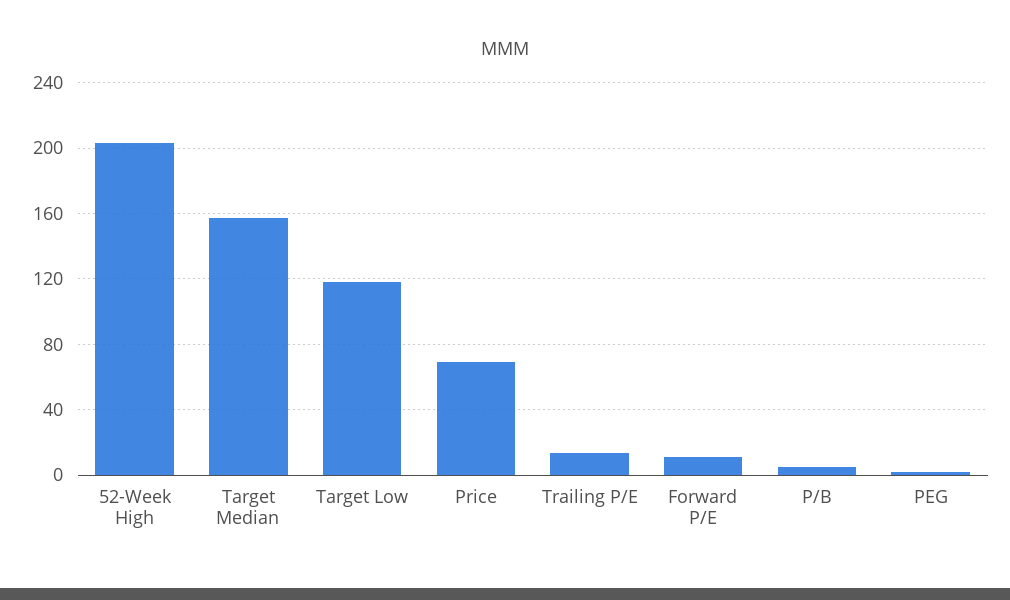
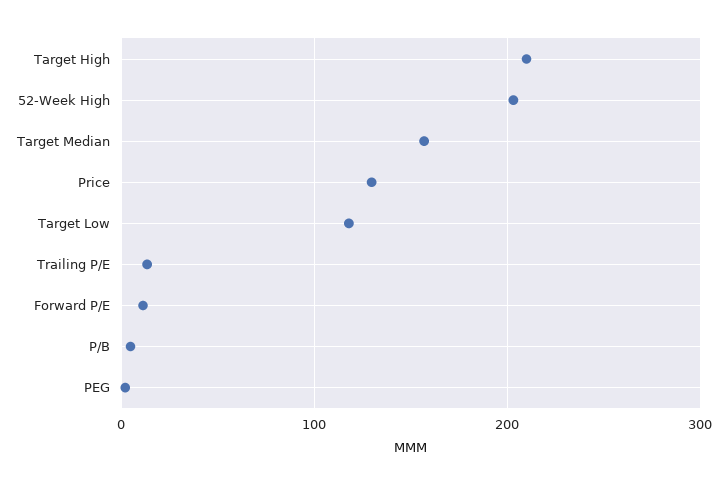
  {
    "52-Week High": 205,
    "Target Median": 155,
    "Target Low": 120,
-   "Price": 70,
+   "Price": 130,
    "Trailing P/E": 15,
    "Forward P/E": 10,
    "P/B": 5,
-   "PEG": 0
+   "PEG": 0,
+   "Target High": 210
  }

